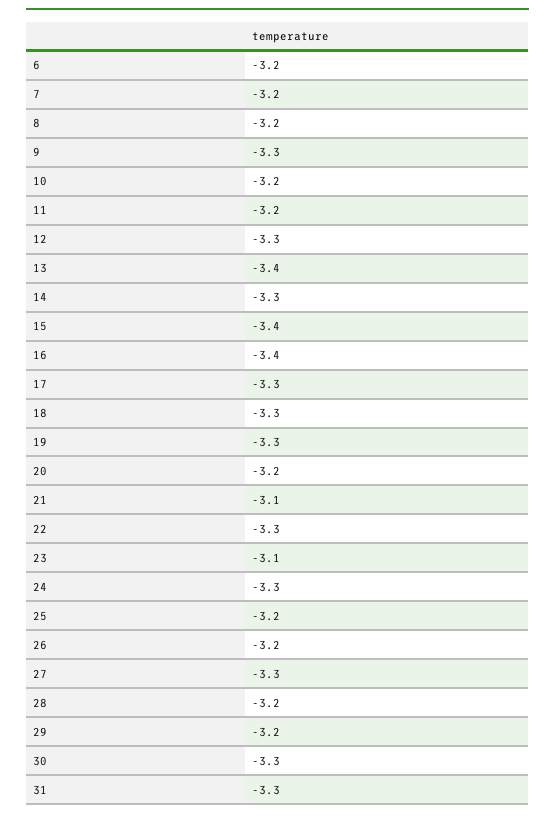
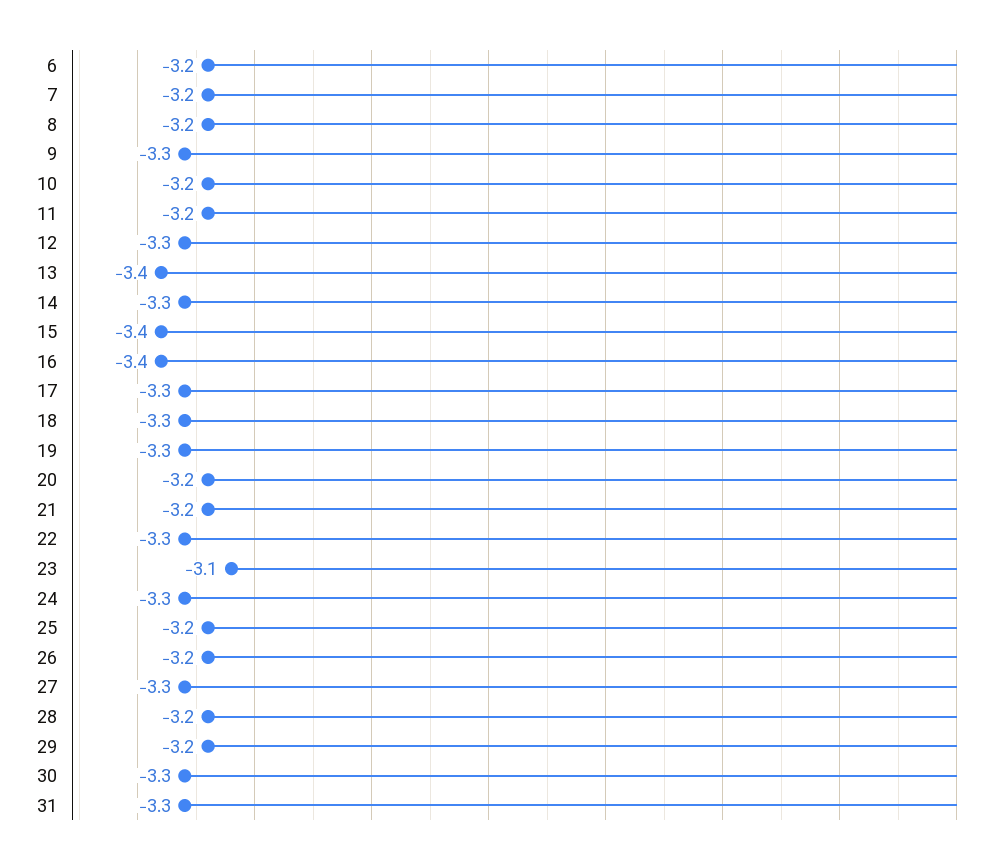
  {
    "6": -3.2,
    "7": -3.2,
    "8": -3.2,
    "9": -3.3,
    "10": -3.2,
    "11": -3.2,
    "12": -3.3,
    "13": -3.4,
    "14": -3.3,
    "15": -3.4,
    "16": -3.4,
    "17": -3.3,
    "18": -3.3,
    "19": -3.3,
    "20": -3.2,
-   "21": -3.1,
+   "21": -3.2,
    "22": -3.3,
    "23": -3.1,
    "24": -3.3,
    "25": -3.2,
    "26": -3.2,
    "27": -3.3,
    "28": -3.2,
    "29": -3.2,
    "30": -3.3,
    "31": -3.3
  }

